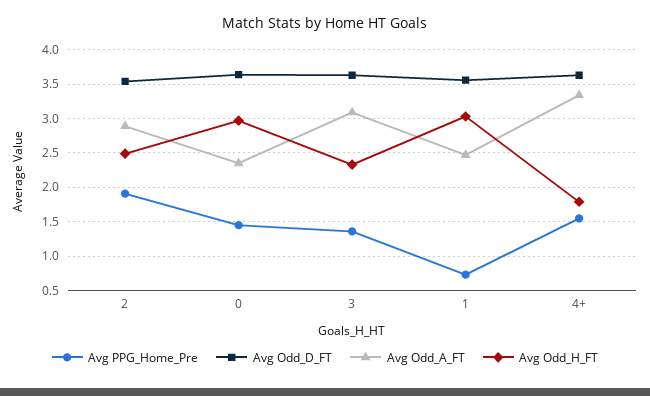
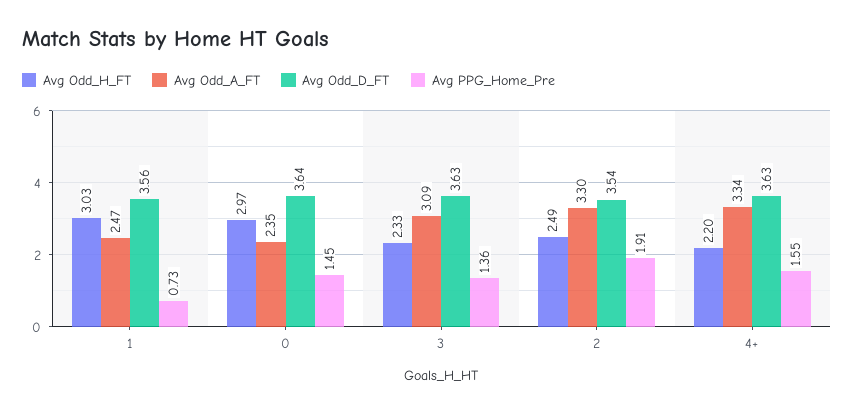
  {
    "Avg PPG_Home_Pre": {
      "2": 1.91,
      "0": 1.45,
      "3": 1.36,
      "1": 0.73,
      "4+": 1.55
    },
    "Avg Odd_D_FT": {
      "2": 3.54,
      "0": 3.64,
      "3": 3.63,
      "1": 3.56,
      "4+": 3.63
    },
    "Avg Odd_A_FT": {
-     "2": 2.9,
+     "2": 3.3,
      "0": 2.35,
      "3": 3.09,
      "1": 2.47,
      "4+": 3.34
    },
    "Avg Odd_H_FT": {
      "2": 2.49,
      "0": 2.97,
      "3": 2.33,
      "1": 3.03,
-     "4+": 1.8
+     "4+": 2.2
    }
  }

